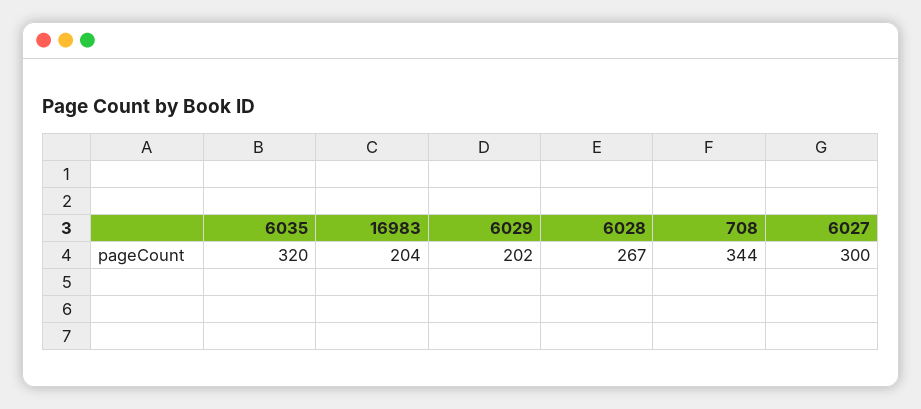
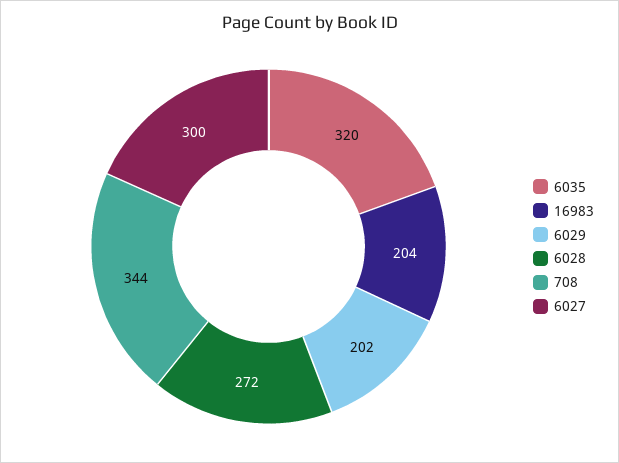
  {
    "6035": 320,
    "16983": 204,
    "6029": 202,
-   "6028": 267,
+   "6028": 272,
    "708": 344,
    "6027": 300
  }

